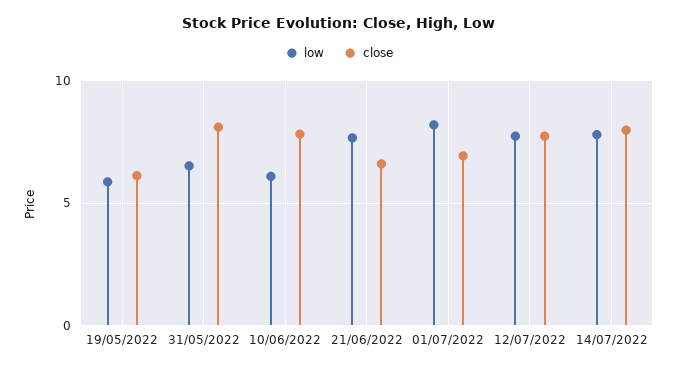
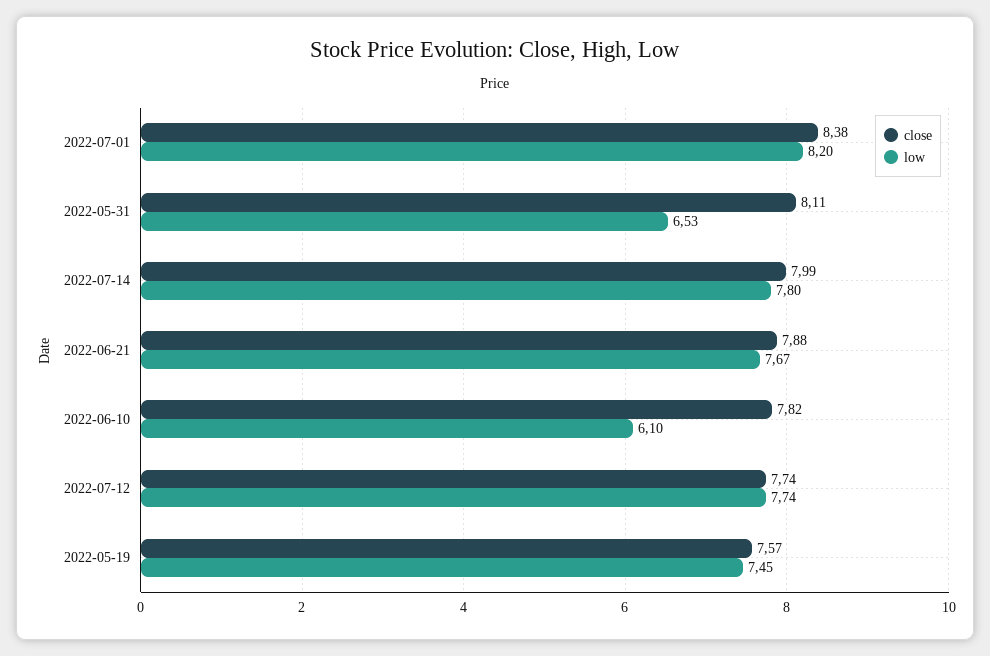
  {
    "low": {
-     "19/05/2022": 6,
+     "19/05/2022": 7.45,
      "31/05/2022": 6.53,
      "10/06/2022": 6.1,
      "21/06/2022": 7.67,
      "01/07/2022": 8.2,
      "12/07/2022": 7.74,
      "14/07/2022": 7.8
    },
    "close": {
-     "19/05/2022": 6,
+     "19/05/2022": 7.57,
      "31/05/2022": 8.11,
      "10/06/2022": 7.82,
-     "21/06/2022": 6.5,
+     "21/06/2022": 7.88,
-     "01/07/2022": 7,
+     "01/07/2022": 8.38,
      "12/07/2022": 7.74,
      "14/07/2022": 7.99
    }
  }

